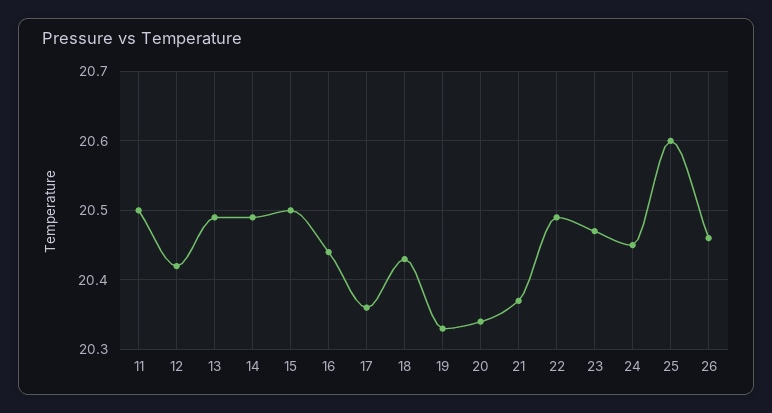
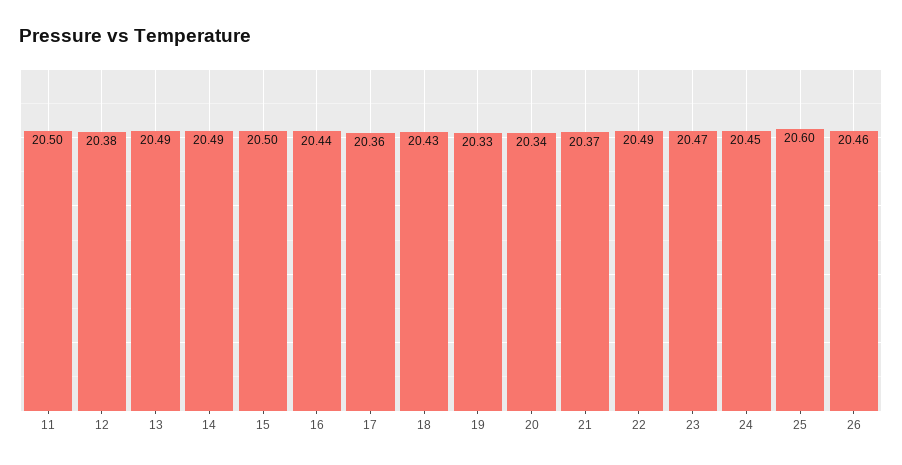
  {
    "11": 20.5,
-   "12": 20.42,
+   "12": 20.38,
    "13": 20.49,
    "14": 20.49,
    "15": 20.5,
    "16": 20.44,
    "17": 20.36,
    "18": 20.43,
    "19": 20.33,
    "20": 20.34,
    "21": 20.37,
    "22": 20.49,
    "23": 20.47,
    "24": 20.45,
    "25": 20.6,
    "26": 20.46
  }

